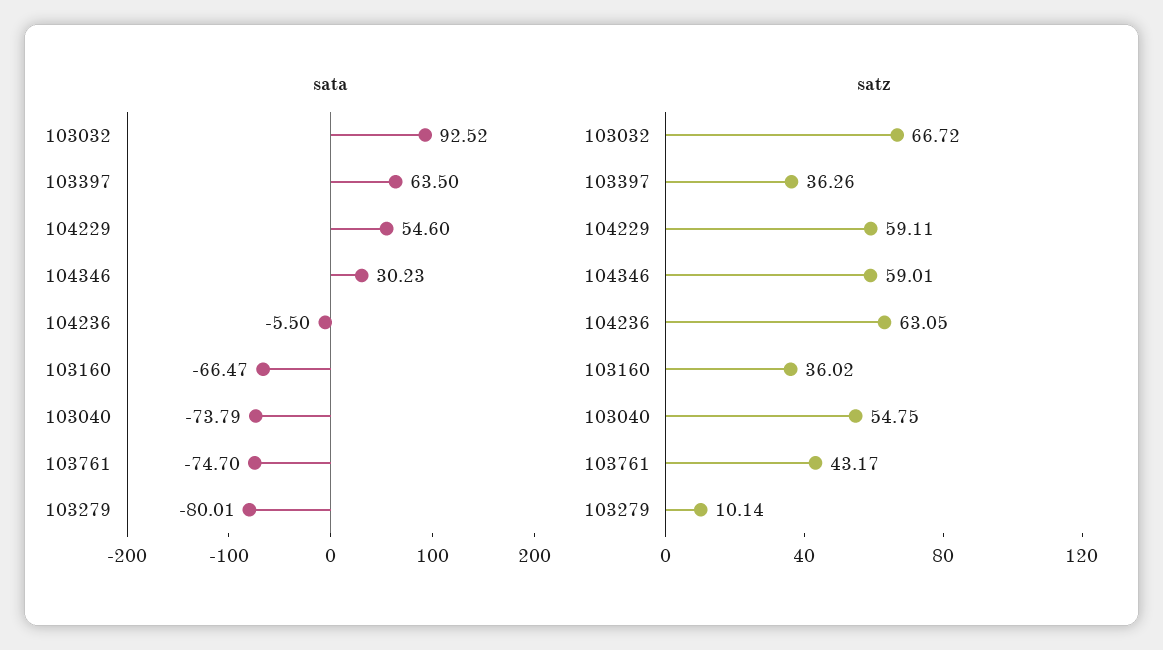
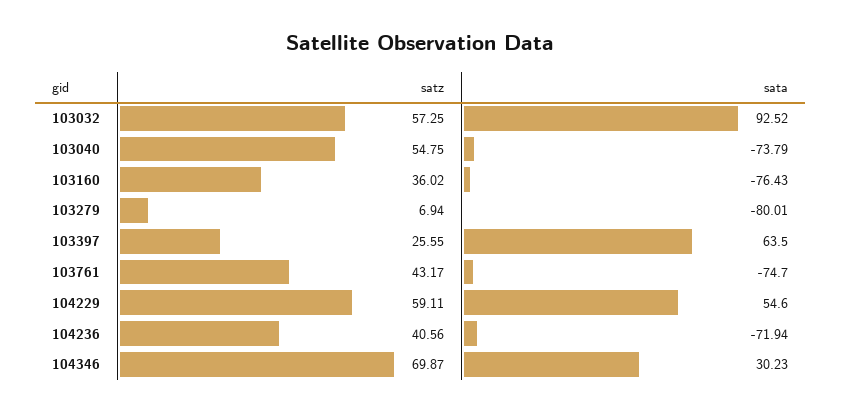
  {
    "sata": {
      "103032": 92.52,
      "103397": 63.5,
      "104229": 54.6,
      "104346": 30.23,
-     "104236": -5.5,
+     "104236": -71.94,
-     "103160": -66.47,
+     "103160": -76.43,
      "103040": -73.79,
      "103761": -74.7,
      "103279": -80.01
    },
    "satz": {
-     "103032": 66.72,
+     "103032": 57.25,
-     "103397": 36.26,
+     "103397": 25.55,
      "104229": 59.11,
-     "104346": 59.01,
+     "104346": 69.87,
-     "104236": 63.05,
+     "104236": 40.56,
      "103160": 36.02,
      "103040": 54.75,
      "103761": 43.17,
-     "103279": 10.14
+     "103279": 6.94
    }
  }

